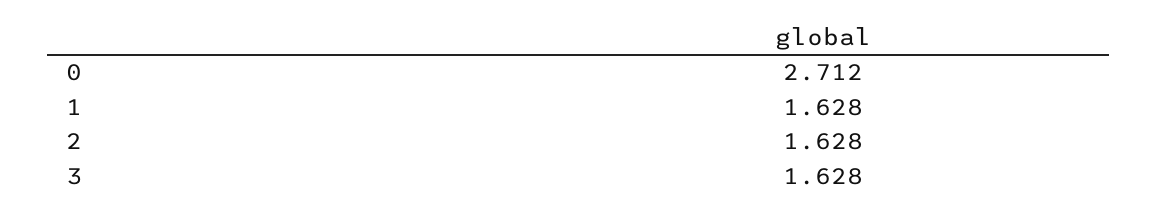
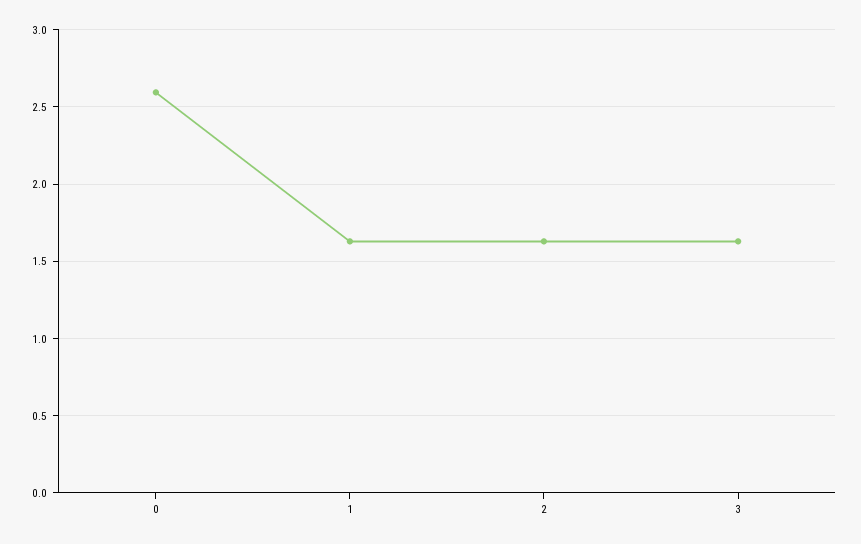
  {
-   "0": 2.712,
+   "0": 2.6,
    "1": 1.628,
    "2": 1.628,
    "3": 1.628
  }

